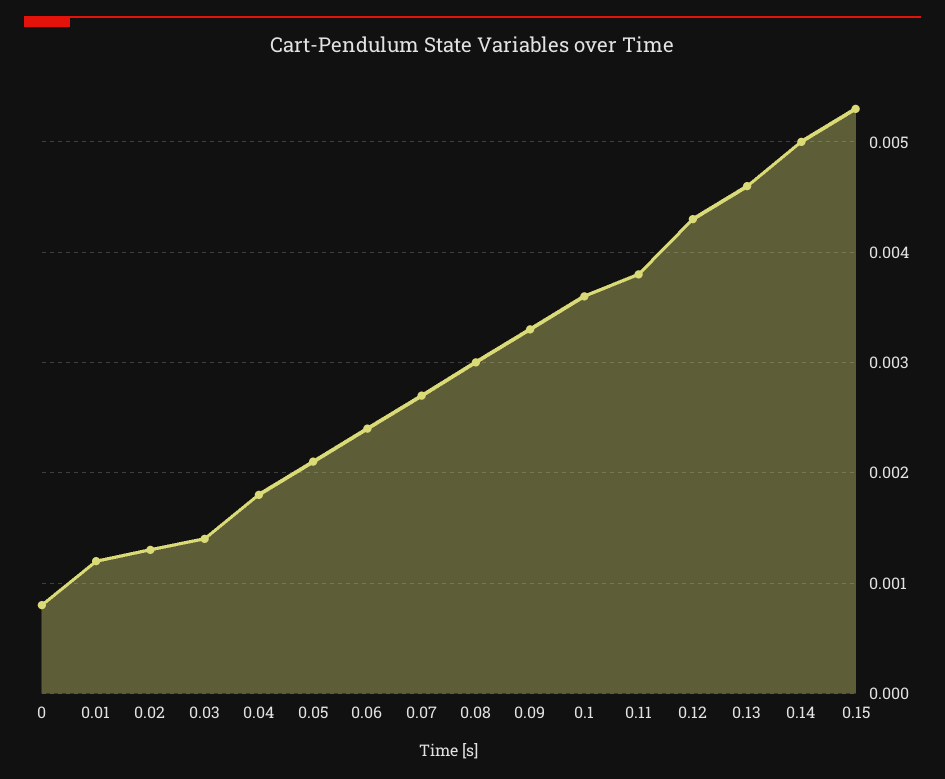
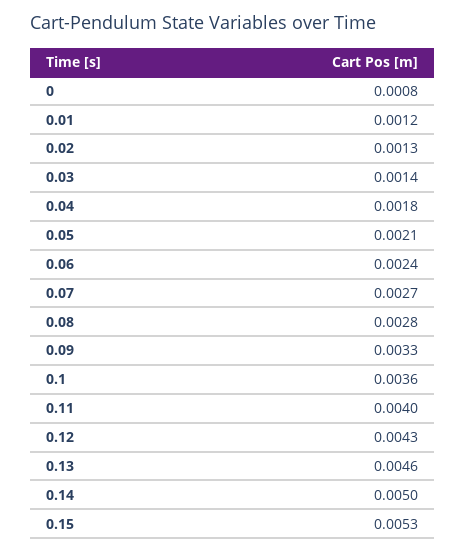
  {
    "0": 0.0008,
    "0.01": 0.0012,
    "0.02": 0.0013,
    "0.03": 0.0014,
    "0.04": 0.0018,
    "0.05": 0.0021,
    "0.06": 0.0024,
    "0.07": 0.0027,
-   "0.08": 0.003,
+   "0.08": 0.0028,
    "0.09": 0.0033,
    "0.1": 0.0036,
-   "0.11": 0.0038,
+   "0.11": 0.004,
    "0.12": 0.0043,
    "0.13": 0.0046,
    "0.14": 0.005,
    "0.15": 0.0053
  }

